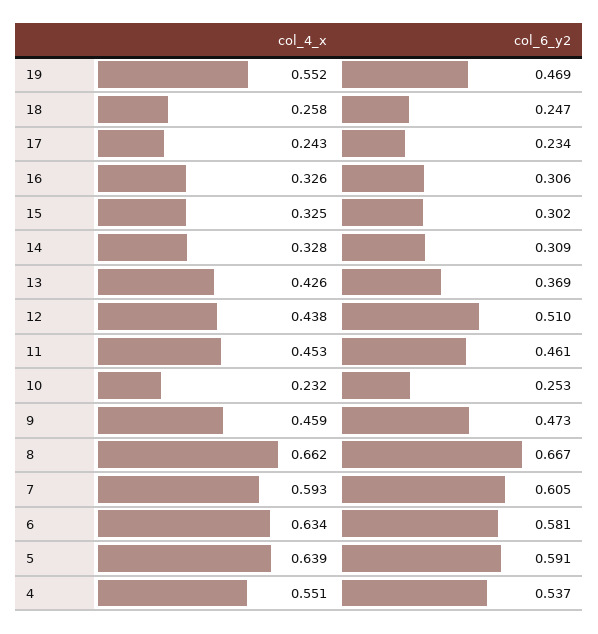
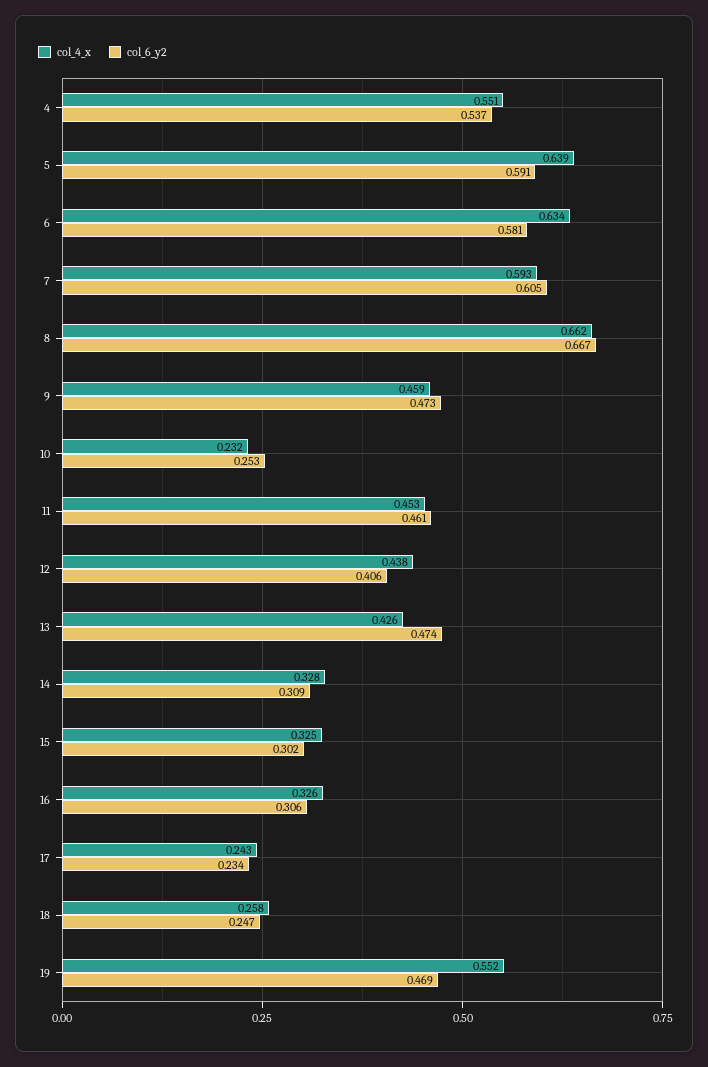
  {
    "col_4_x": {
      "19": 0.552,
      "18": 0.258,
      "17": 0.243,
      "16": 0.326,
      "15": 0.325,
      "14": 0.328,
      "13": 0.426,
      "12": 0.438,
      "11": 0.453,
      "10": 0.232,
      "9": 0.459,
      "8": 0.662,
      "7": 0.593,
      "6": 0.634,
      "5": 0.639,
      "4": 0.551
    },
    "col_6_y2": {
      "19": 0.469,
      "18": 0.247,
      "17": 0.234,
      "16": 0.306,
      "15": 0.302,
      "14": 0.309,
-     "13": 0.369,
+     "13": 0.474,
-     "12": 0.51,
+     "12": 0.406,
      "11": 0.461,
      "10": 0.253,
      "9": 0.473,
      "8": 0.667,
      "7": 0.605,
      "6": 0.581,
      "5": 0.591,
      "4": 0.537
    }
  }

